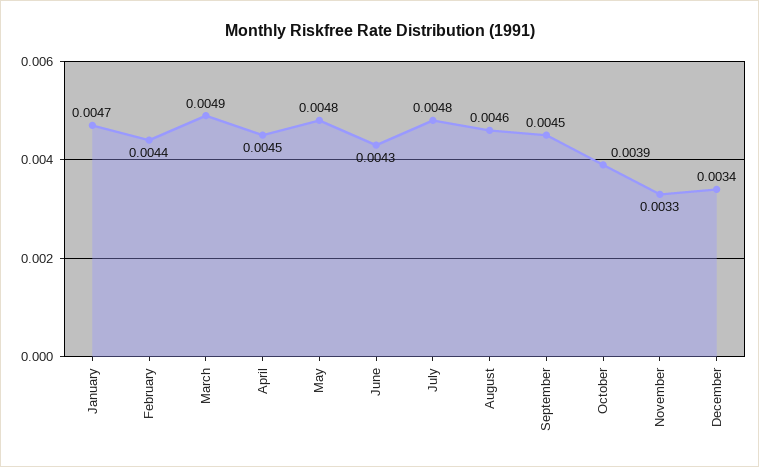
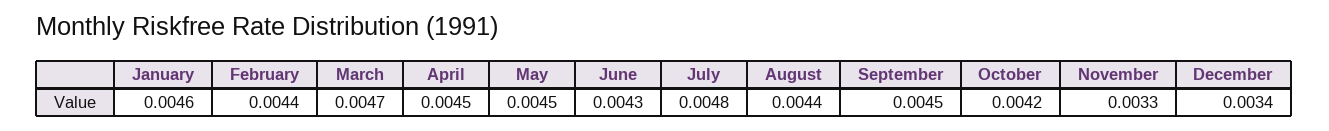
  {
-   "January": 0.0047,
+   "January": 0.0046,
    "February": 0.0044,
-   "March": 0.0049,
+   "March": 0.0047,
    "April": 0.0045,
-   "May": 0.0048,
+   "May": 0.0045,
    "June": 0.0043,
    "July": 0.0048,
-   "August": 0.0046,
+   "August": 0.0044,
    "September": 0.0045,
-   "October": 0.0039,
+   "October": 0.0042,
    "November": 0.0033,
    "December": 0.0034
  }

